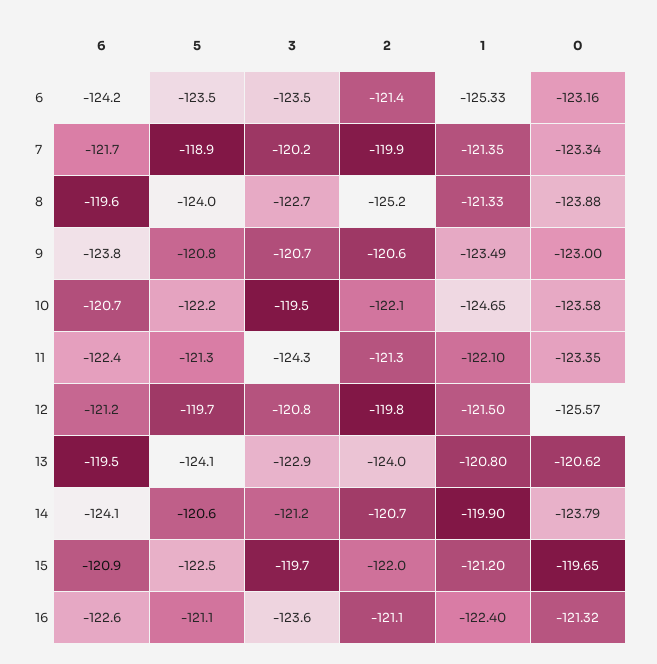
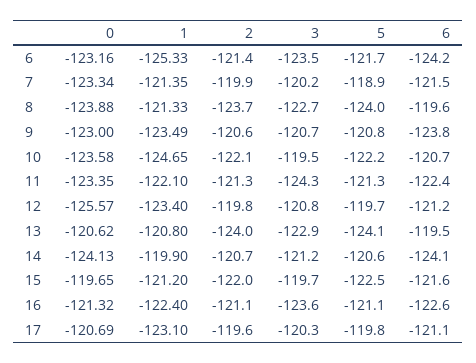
  {
    "6": {
      "6": -124.2,
-     "7": -121.7,
+     "7": -121.5,
      "8": -119.6,
      "9": -123.8,
      "10": -120.7,
      "11": -122.4,
      "12": -121.2,
      "13": -119.5,
      "14": -124.1,
-     "15": -120.9,
+     "15": -121.6,
-     "16": -122.6
+     "16": -122.6,
+     "17": -121.1
    },
    "5": {
-     "6": -123.5,
+     "6": -121.7,
      "7": -118.9,
      "8": -124,
      "9": -120.8,
      "10": -122.2,
      "11": -121.3,
      "12": -119.7,
      "13": -124.1,
      "14": -120.6,
      "15": -122.5,
-     "16": -121.1
+     "16": -121.1,
+     "17": -119.8
    },
    "3": {
      "6": -123.5,
      "7": -120.2,
      "8": -122.7,
      "9": -120.7,
      "10": -119.5,
      "11": -124.3,
      "12": -120.8,
      "13": -122.9,
      "14": -121.2,
      "15": -119.7,
-     "16": -123.6
+     "16": -123.6,
+     "17": -120.3
    },
    "2": {
      "6": -121.4,
      "7": -119.9,
-     "8": -125.2,
+     "8": -123.7,
      "9": -120.6,
      "10": -122.1,
      "11": -121.3,
      "12": -119.8,
      "13": -124,
      "14": -120.7,
      "15": -122,
-     "16": -121.1
+     "16": -121.1,
+     "17": -119.6
    },
    "1": {
      "6": -125.33,
      "7": -121.35,
      "8": -121.33,
      "9": -123.49,
      "10": -124.65,
      "11": -122.1,
-     "12": -121.5,
+     "12": -123.4,
      "13": -120.8,
      "14": -119.9,
      "15": -121.2,
-     "16": -122.4
+     "16": -122.4,
+     "17": -123.1
    },
    "0": {
      "6": -123.16,
      "7": -123.34,
      "8": -123.88,
      "9": -123,
      "10": -123.58,
      "11": -123.35,
      "12": -125.57,
      "13": -120.62,
-     "14": -123.79,
+     "14": -124.13,
      "15": -119.65,
-     "16": -121.32
+     "16": -121.32,
+     "17": -120.69
    }
  }

